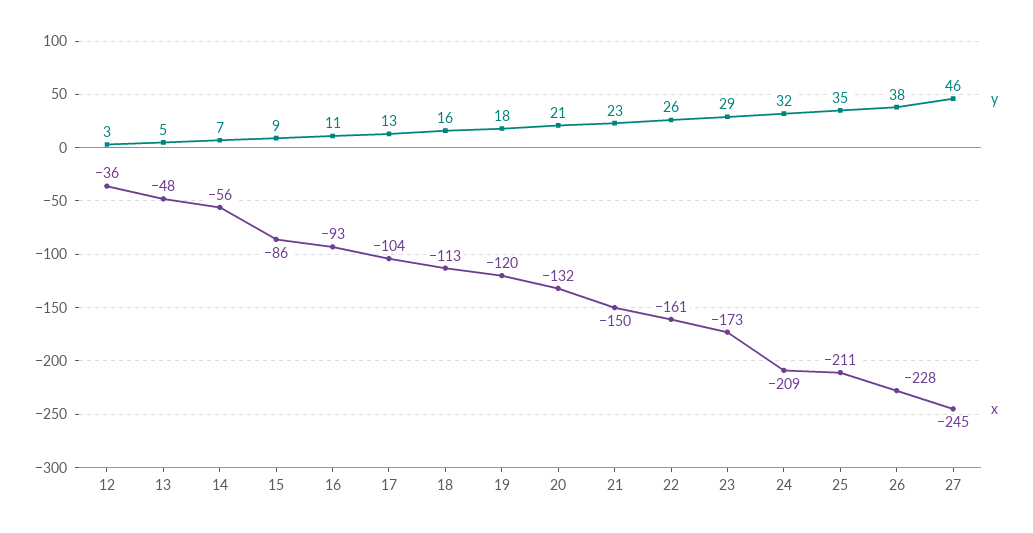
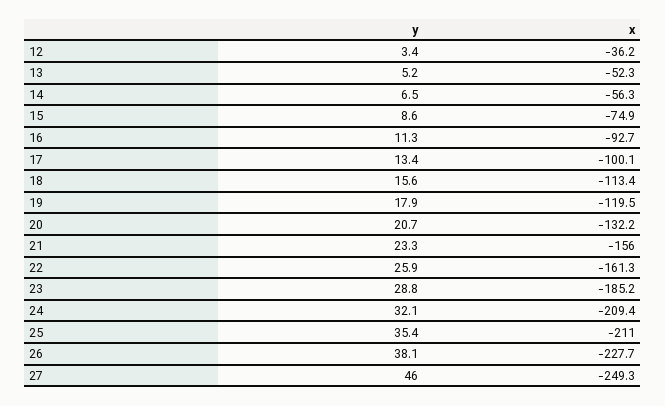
  {
    "y": {
      "12": 3.4,
      "13": 5.2,
      "14": 6.5,
      "15": 8.6,
      "16": 11.3,
      "17": 13.4,
      "18": 15.6,
      "19": 17.9,
      "20": 20.7,
      "21": 23.3,
      "22": 25.9,
      "23": 28.8,
      "24": 32.1,
      "25": 35.4,
      "26": 38.1,
      "27": 46
    },
    "x": {
      "12": -36.2,
-     "13": -48,
+     "13": -52.3,
      "14": -56.3,
-     "15": -86,
+     "15": -74.9,
      "16": -92.7,
-     "17": -104,
+     "17": -100.1,
      "18": -113.4,
      "19": -119.5,
      "20": -132.2,
-     "21": -150,
+     "21": -156,
      "22": -161.3,
-     "23": -173,
+     "23": -185.2,
      "24": -209.4,
      "25": -211,
      "26": -227.7,
-     "27": -245
+     "27": -249.3
    }
  }

